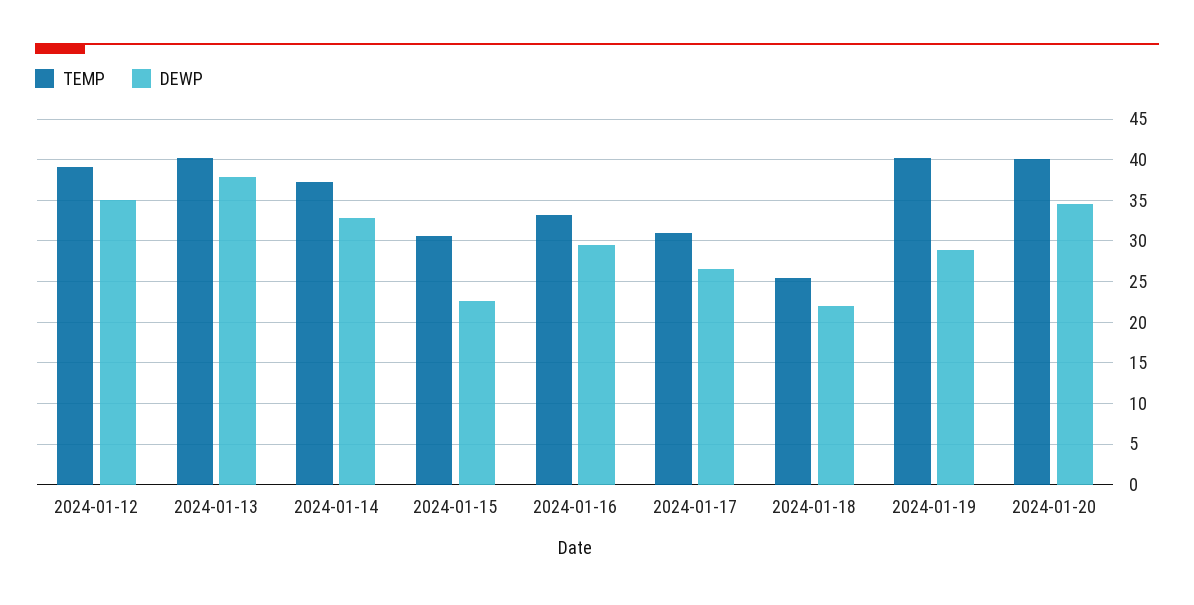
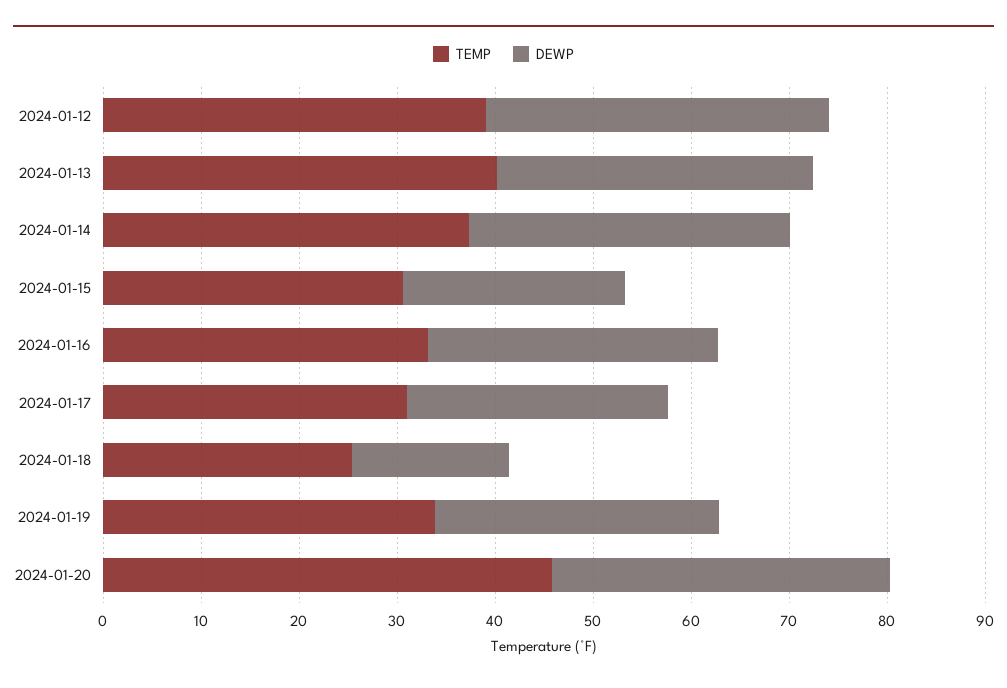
  {
    "TEMP": {
      "2024-01-12": 39,
      "2024-01-13": 40,
      "2024-01-14": 37,
      "2024-01-15": 31,
      "2024-01-16": 33,
      "2024-01-17": 31,
      "2024-01-18": 25,
-     "2024-01-19": 40,
+     "2024-01-19": 34,
-     "2024-01-20": 40
+     "2024-01-20": 46
    },
    "DEWP": {
      "2024-01-12": 35,
-     "2024-01-13": 38,
+     "2024-01-13": 32,
      "2024-01-14": 33,
      "2024-01-15": 23,
      "2024-01-16": 30,
      "2024-01-17": 27,
-     "2024-01-18": 22,
+     "2024-01-18": 16,
      "2024-01-19": 29,
      "2024-01-20": 35
    }
  }

